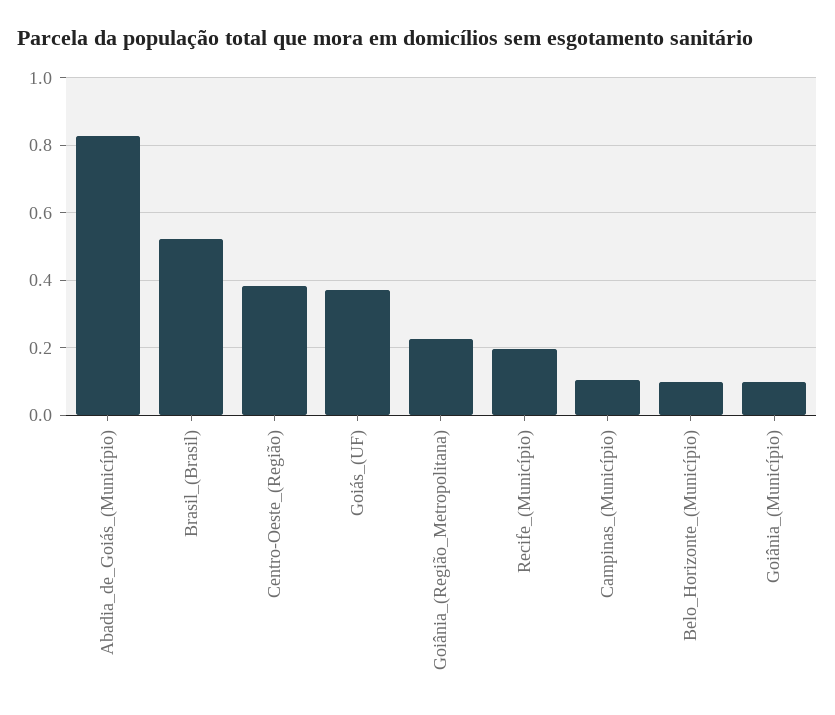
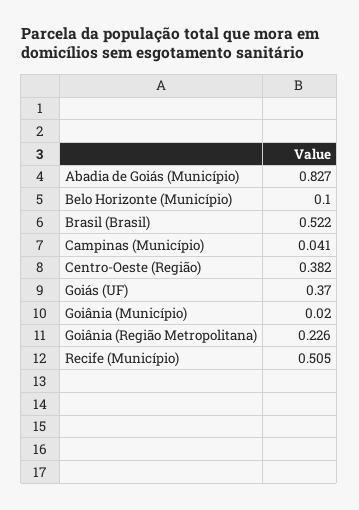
  {
    "Abadia_de_Goiás_(Município)": 0.827,
    "Brasil_(Brasil)": 0.522,
    "Centro-Oeste_(Região)": 0.382,
    "Goiás_(UF)": 0.37,
    "Goiânia_(Região_Metropolitana)": 0.226,
-   "Recife_(Município)": 0.2,
+   "Recife_(Município)": 0.505,
-   "Campinas_(Município)": 0.1,
+   "Campinas_(Município)": 0.041,
    "Belo_Horizonte_(Município)": 0.1,
-   "Goiânia_(Município)": 0.1
+   "Goiânia_(Município)": 0.02
  }

